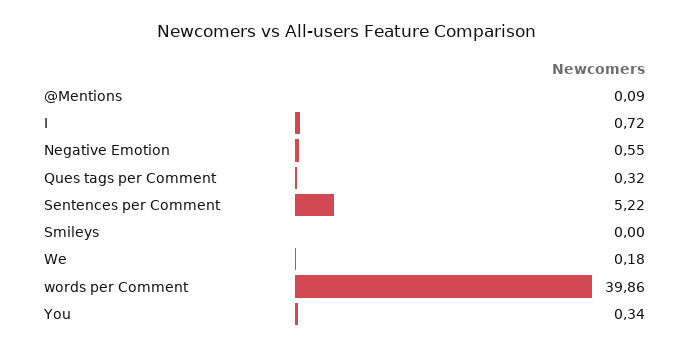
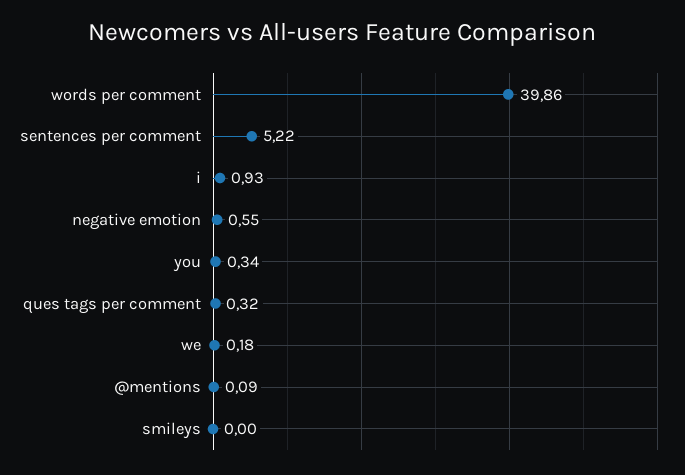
  {
    "@Mentions": 0.09,
-   "I": 0.72,
+   "I": 0.93,
    "Negative Emotion": 0.55,
    "Ques tags per Comment": 0.32,
    "Sentences per Comment": 5.22,
    "Smileys": 0,
    "We": 0.18,
    "words per Comment": 39.86,
    "You": 0.34
  }

